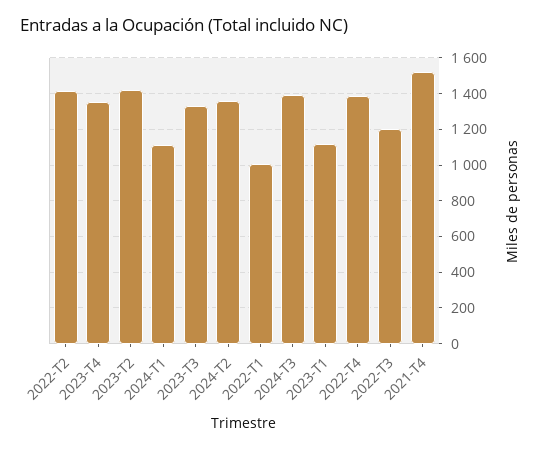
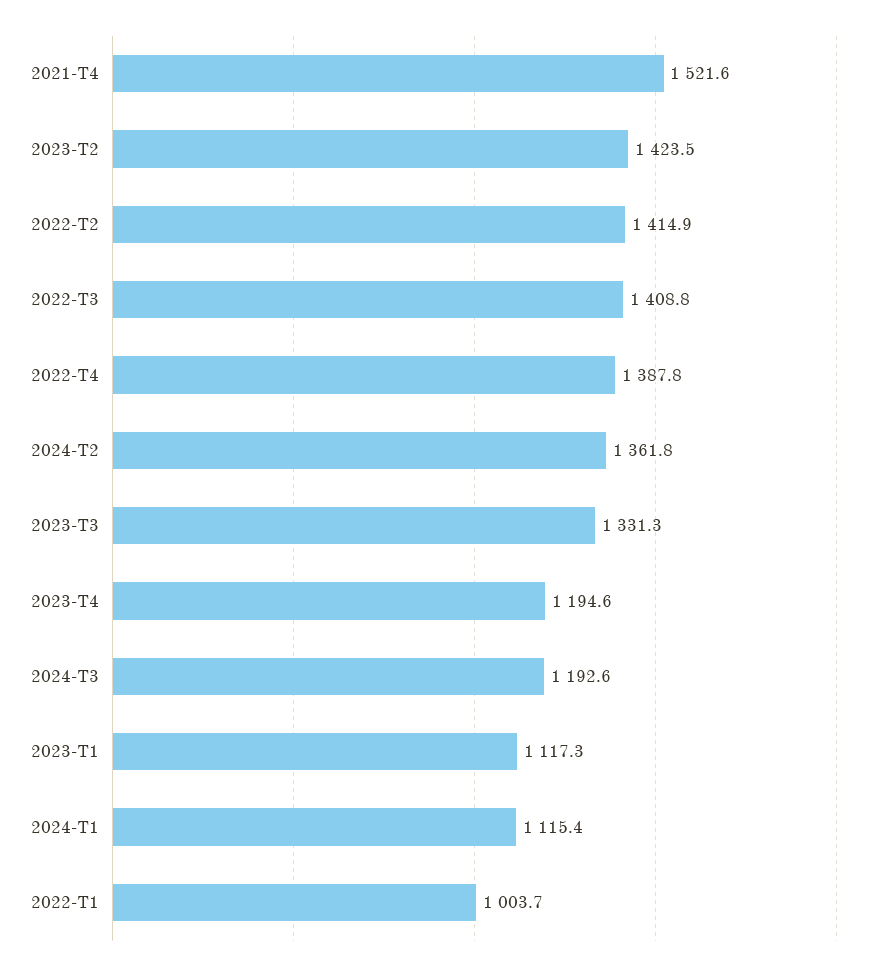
  {
    "2022-T2": 1414.9,
-   "2023-T4": 1350,
+   "2023-T4": 1194.6,
    "2023-T2": 1423.5,
    "2024-T1": 1115.4,
    "2023-T3": 1331.3,
    "2024-T2": 1361.8,
    "2022-T1": 1003.7,
-   "2024-T3": 1400,
+   "2024-T3": 1192.6,
    "2023-T1": 1117.3,
    "2022-T4": 1387.8,
-   "2022-T3": 1200,
+   "2022-T3": 1408.8,
    "2021-T4": 1521.6
  }

